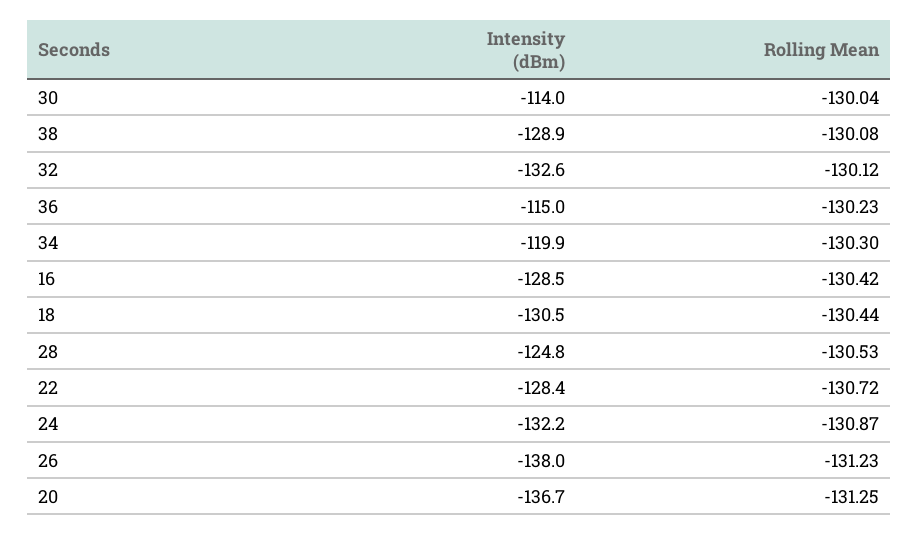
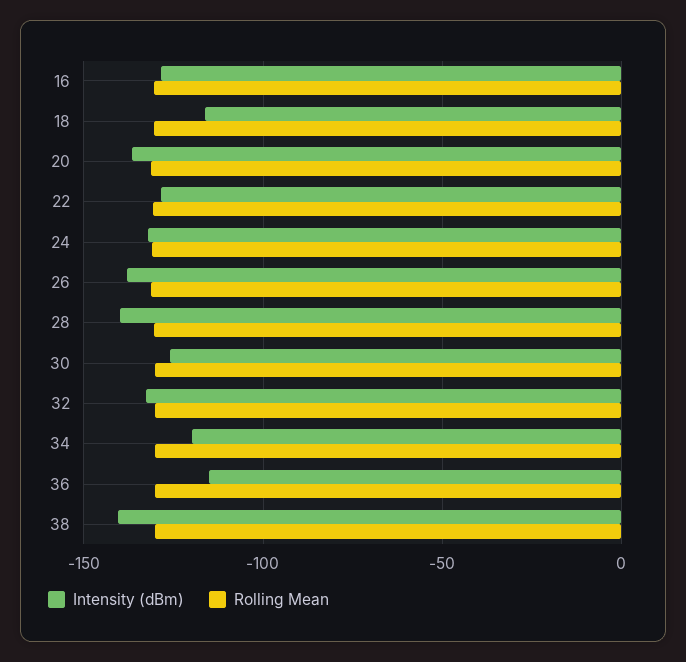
  {
    "Intensity (dBm)": {
-     "30": -114,
+     "30": -125,
-     "38": -128.9,
+     "38": -140,
      "32": -132.6,
      "36": -115,
      "34": -119.9,
      "16": -128.5,
-     "18": -130.5,
+     "18": -115,
-     "28": -124.8,
+     "28": -140,
      "22": -128.4,
      "24": -132.2,
      "26": -138,
      "20": -136.7
    },
    "Rolling Mean": {
      "30": -130.04,
      "38": -130.08,
      "32": -130.12,
      "36": -130.23,
      "34": -130.3,
      "16": -130.42,
      "18": -130.44,
      "28": -130.53,
      "22": -130.72,
      "24": -130.87,
      "26": -131.23,
      "20": -131.25
    }
  }

